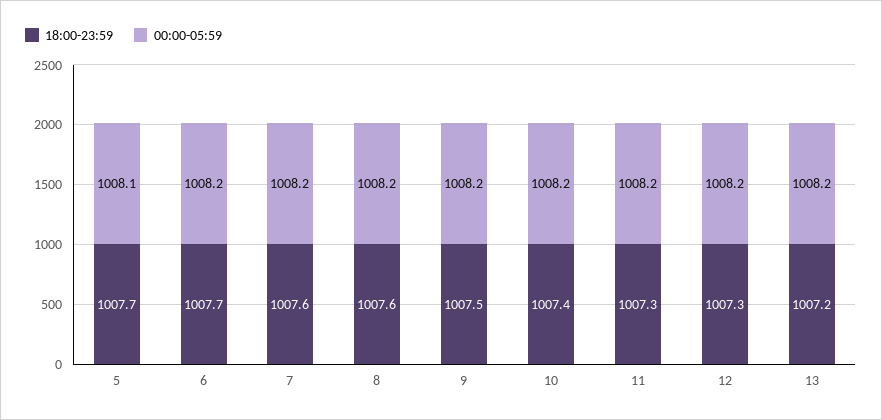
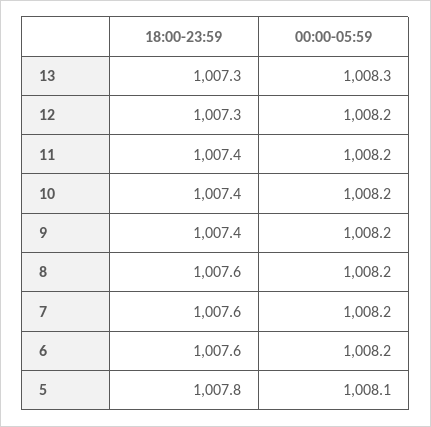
  {
    "18:00-23:59": {
-     "5": 1007.7,
+     "5": 1007.8,
-     "6": 1007.7,
+     "6": 1007.6,
      "7": 1007.6,
      "8": 1007.6,
-     "9": 1007.5,
+     "9": 1007.4,
      "10": 1007.4,
-     "11": 1007.3,
+     "11": 1007.4,
      "12": 1007.3,
-     "13": 1007.2
+     "13": 1007.3
    },
    "00:00-05:59": {
      "5": 1008.1,
      "6": 1008.2,
      "7": 1008.2,
      "8": 1008.2,
      "9": 1008.2,
      "10": 1008.2,
      "11": 1008.2,
      "12": 1008.2,
-     "13": 1008.2
+     "13": 1008.3
    }
  }

